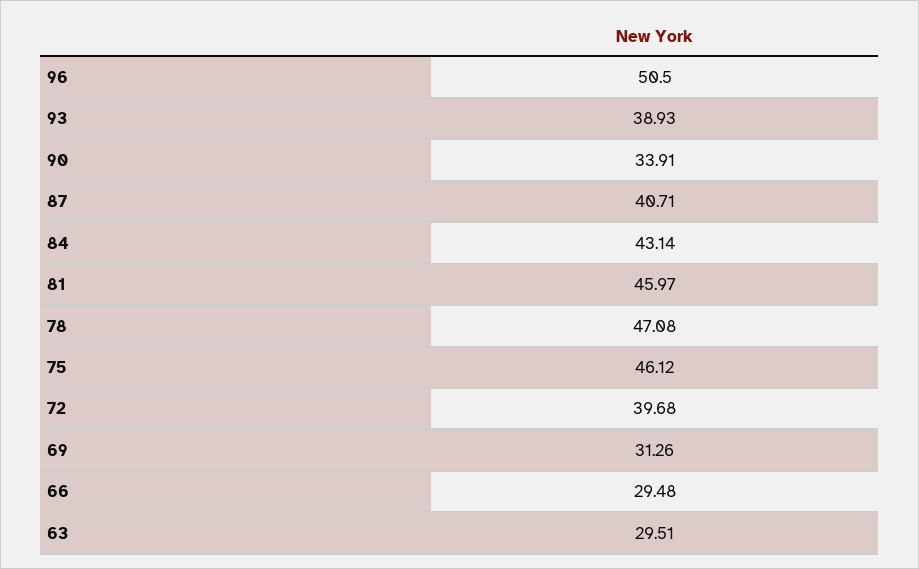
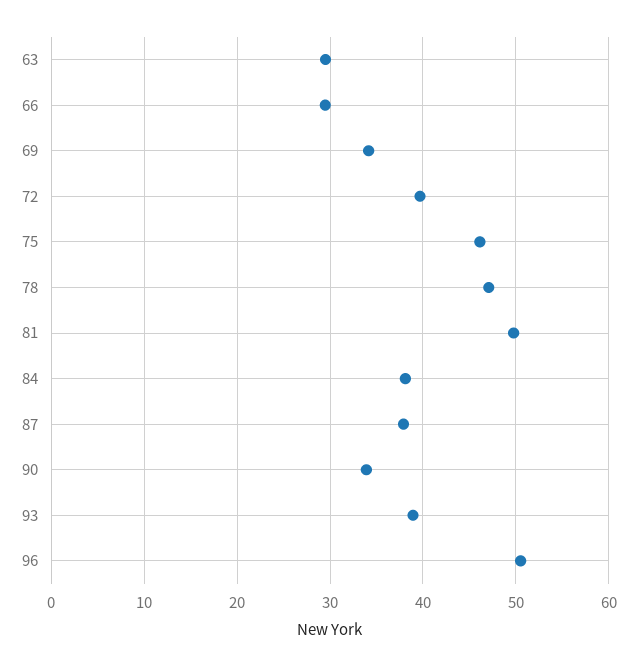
  {
    "96": 50.5,
    "93": 38.93,
    "90": 33.91,
-   "87": 40.71,
+   "87": 38,
-   "84": 43.14,
+   "84": 38,
-   "81": 45.97,
+   "81": 50,
    "78": 47.08,
    "75": 46.12,
    "72": 39.68,
-   "69": 31.26,
+   "69": 34,
    "66": 29.48,
    "63": 29.51
  }

